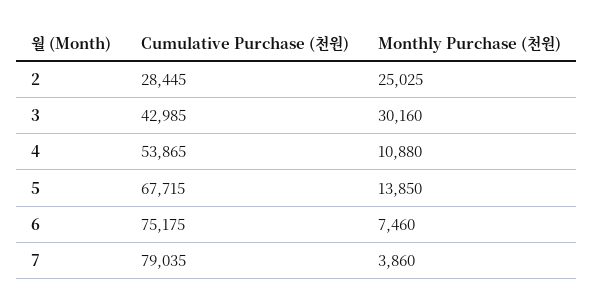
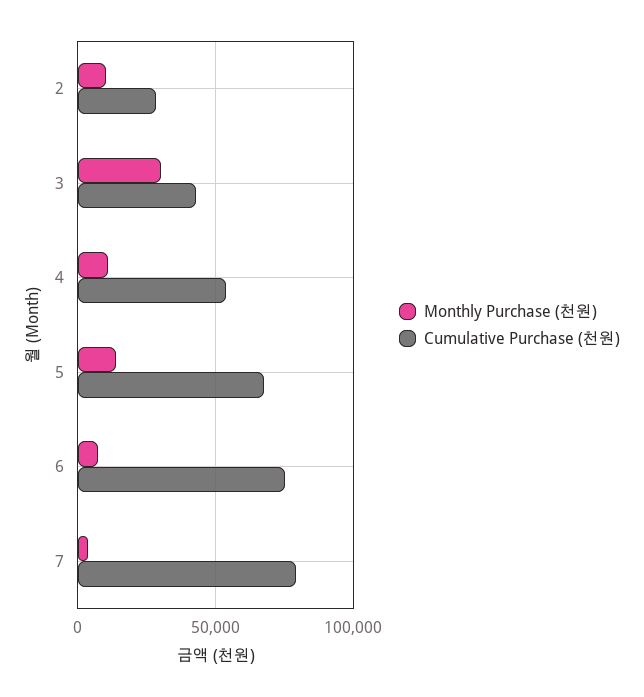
  {
    "Cumulative Purchase (천원)": {
      "2": 28445,
      "3": 42985,
      "4": 53865,
      "5": 67715,
      "6": 75175,
      "7": 79035
    },
    "Monthly Purchase (천원)": {
-     "2": 25025,
+     "2": 10000,
      "3": 30160,
      "4": 10880,
      "5": 13850,
      "6": 7460,
      "7": 3860
    }
  }

